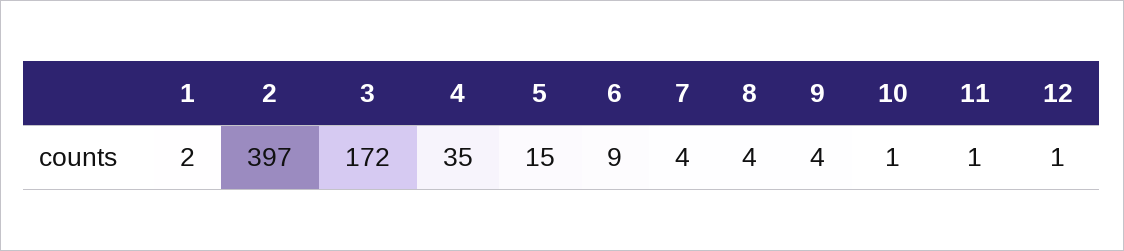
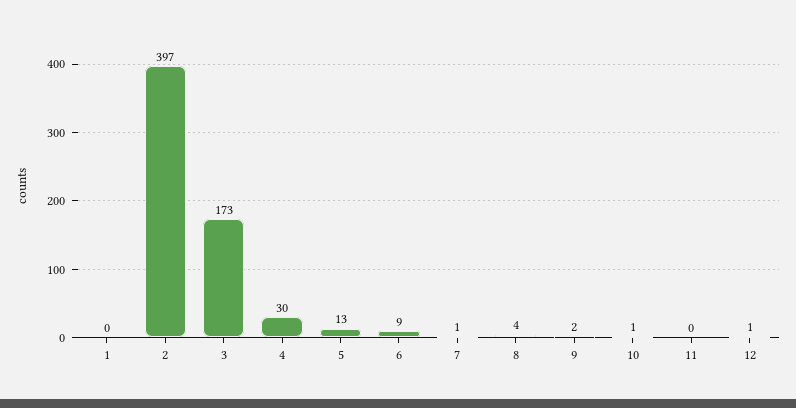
  {
-   "1": 2,
+   "1": 0,
    "2": 397,
-   "3": 172,
+   "3": 173,
-   "4": 35,
+   "4": 30,
-   "5": 15,
+   "5": 13,
    "6": 9,
-   "7": 4,
+   "7": 1,
    "8": 4,
-   "9": 4,
+   "9": 2,
    "10": 1,
-   "11": 1,
+   "11": 0,
    "12": 1
  }

